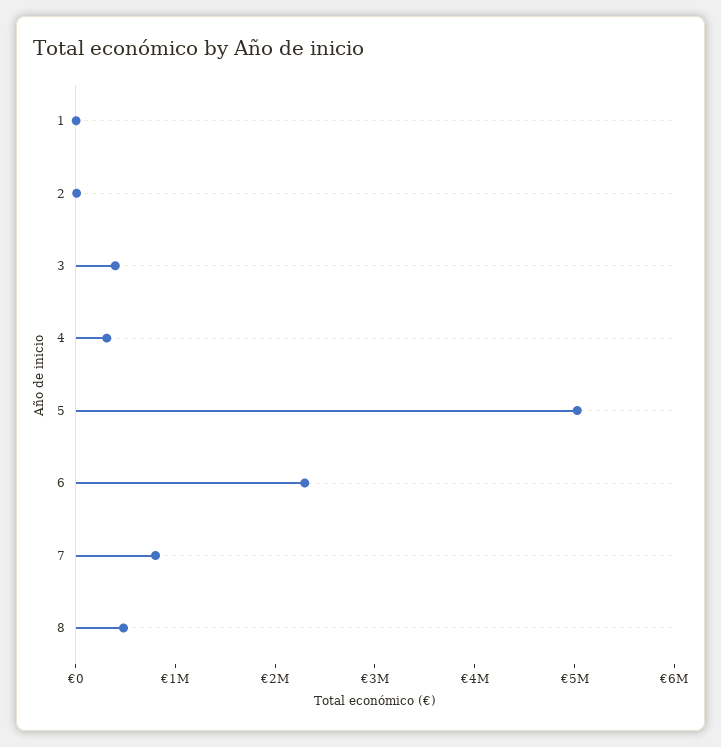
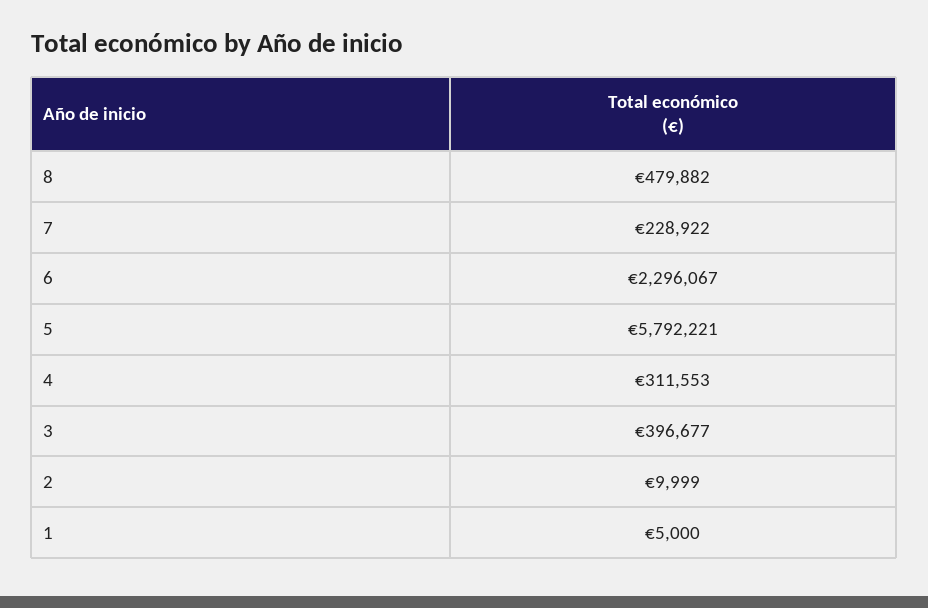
  {
    "1": 5000,
    "2": 9999,
    "3": 396677,
    "4": 311553,
-   "5": 5000000,
+   "5": 5792221,
    "6": 2296067,
-   "7": 800000,
+   "7": 228922,
    "8": 479882
  }

